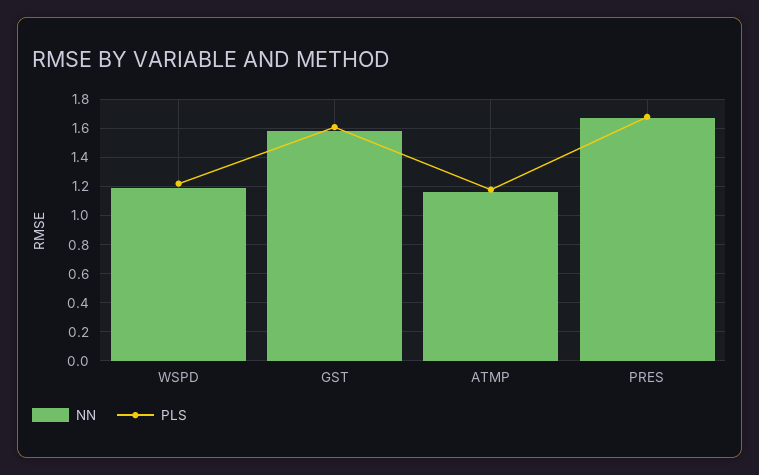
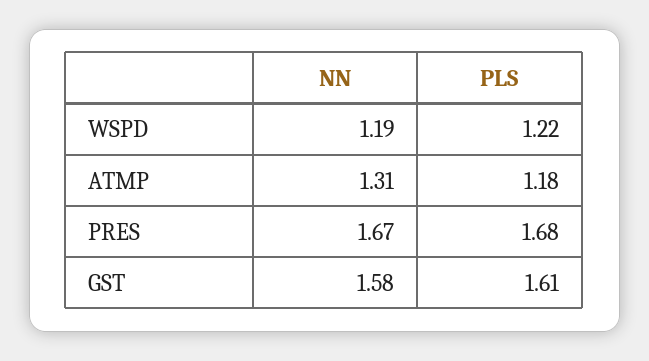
  {
    "NN": {
      "WSPD": 1.19,
      "GST": 1.58,
-     "ATMP": 1.15,
+     "ATMP": 1.31,
      "PRES": 1.67
    },
    "PLS": {
      "WSPD": 1.22,
      "GST": 1.61,
      "ATMP": 1.18,
      "PRES": 1.68
    }
  }

